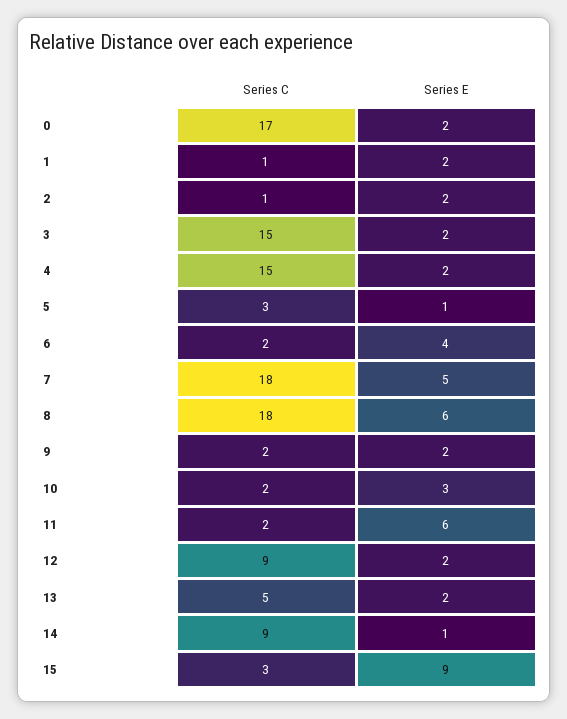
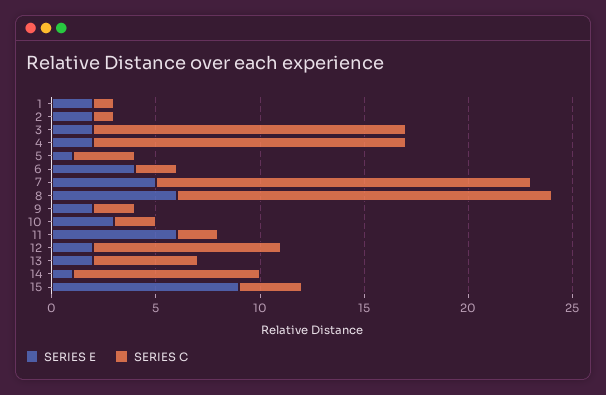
  {
    "Series C": {
-     "0": 17,
      "1": 1,
      "2": 1,
      "3": 15,
      "4": 15,
      "5": 3,
      "6": 2,
      "7": 18,
      "8": 18,
      "9": 2,
      "10": 2,
      "11": 2,
      "12": 9,
      "13": 5,
      "14": 9,
      "15": 3
    },
    "Series E": {
-     "0": 2,
      "1": 2,
      "2": 2,
      "3": 2,
      "4": 2,
      "5": 1,
      "6": 4,
      "7": 5,
      "8": 6,
      "9": 2,
      "10": 3,
      "11": 6,
      "12": 2,
      "13": 2,
      "14": 1,
      "15": 9
    }
  }

